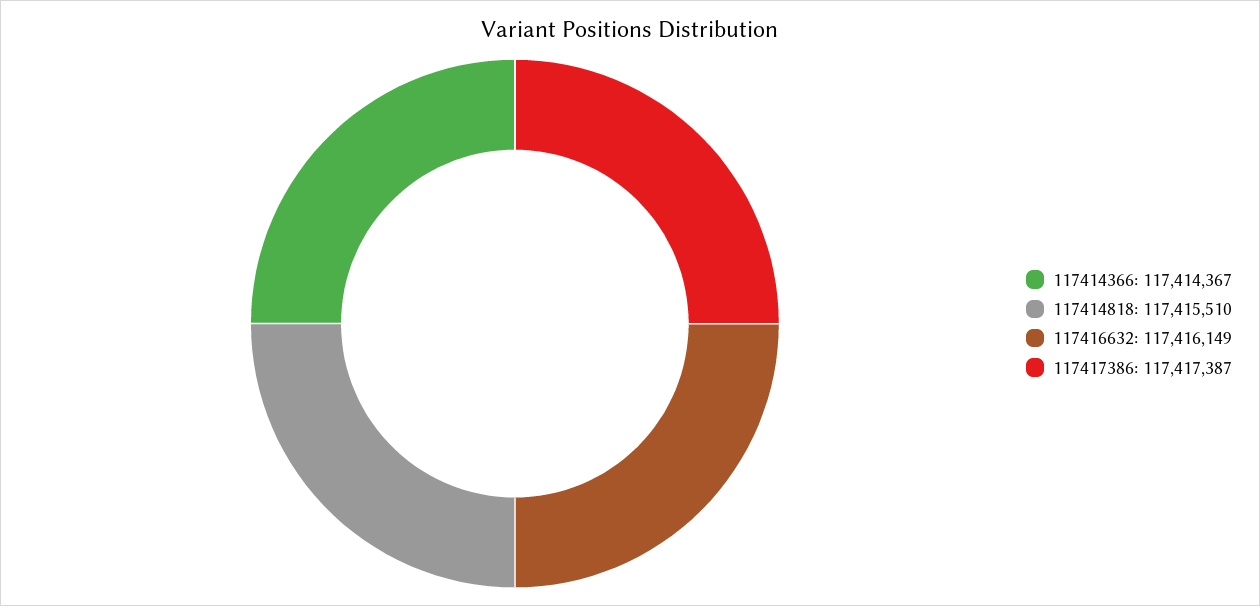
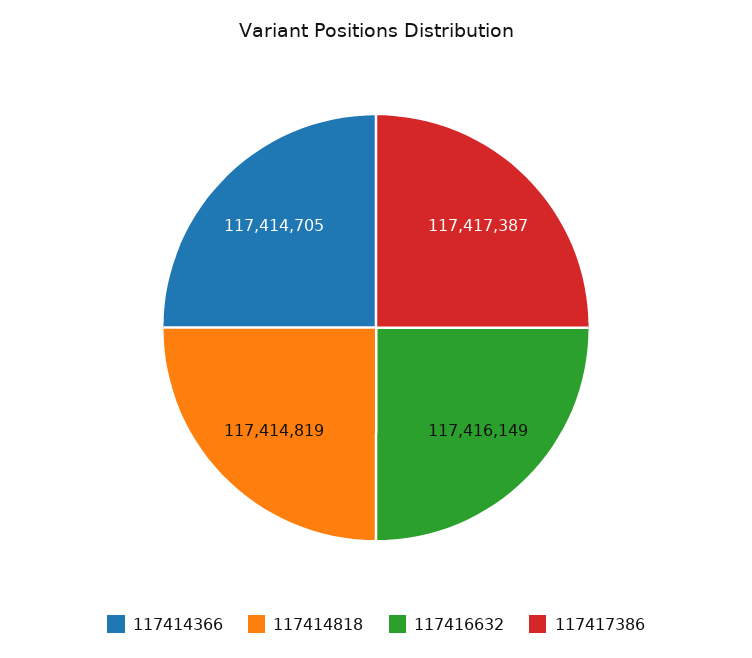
  {
-   "117414366": 117414367,
+   "117414366": 117414705,
-   "117414818": 117415510,
+   "117414818": 117414819,
    "117416632": 117416149,
    "117417386": 117417387
  }

